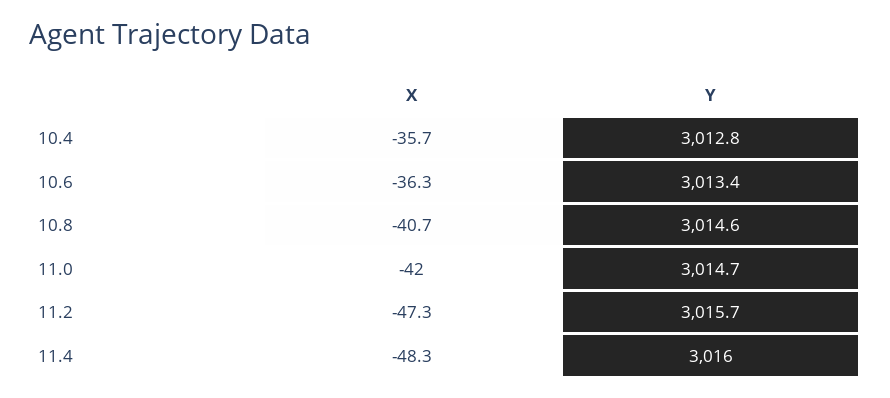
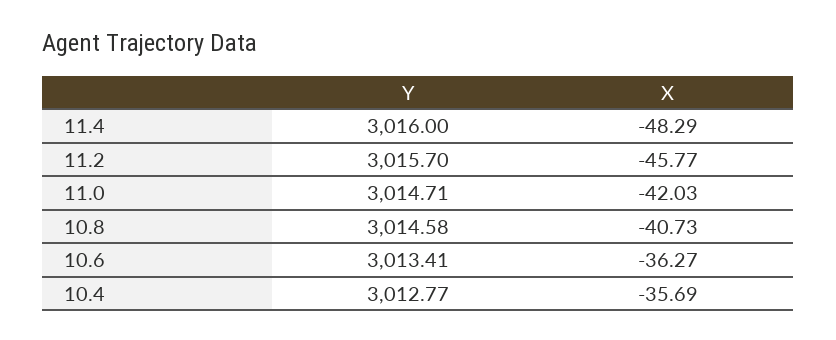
  {
    "X": {
      "10.4": -35.69,
      "10.6": -36.27,
      "10.8": -40.73,
      "11.0": -42.03,
-     "11.2": -47.3,
+     "11.2": -45.77,
      "11.4": -48.29
    },
    "Y": {
      "10.4": 3012.77,
      "10.6": 3013.41,
      "10.8": 3014.58,
      "11.0": 3014.71,
      "11.2": 3015.7,
      "11.4": 3016
    }
  }

